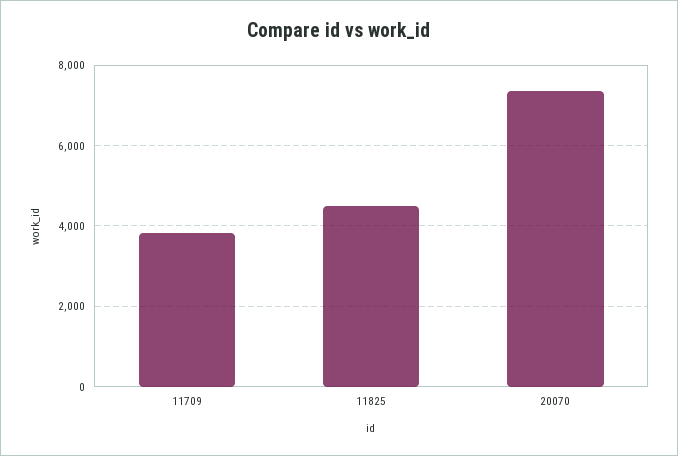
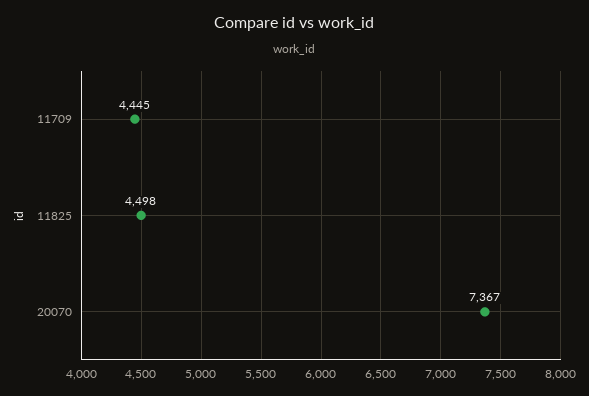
  {
-   "11709": 3800,
+   "11709": 4445,
    "11825": 4498,
    "20070": 7367
  }

